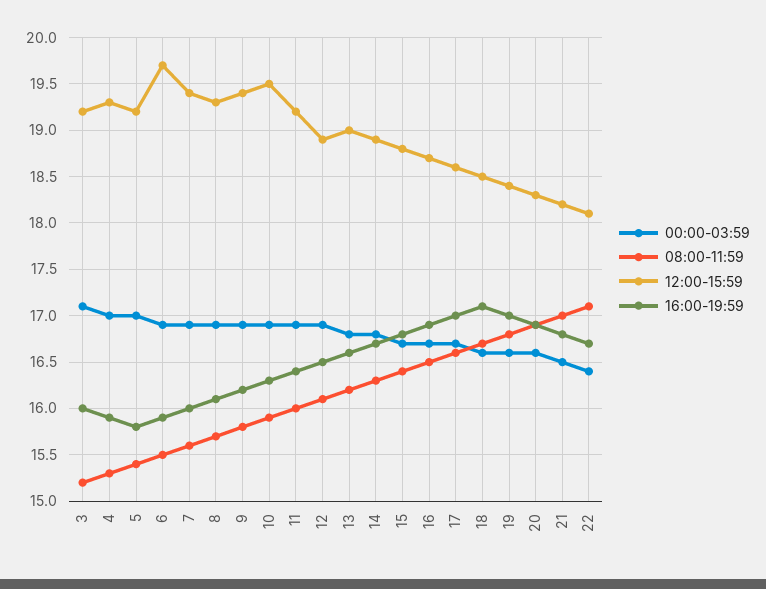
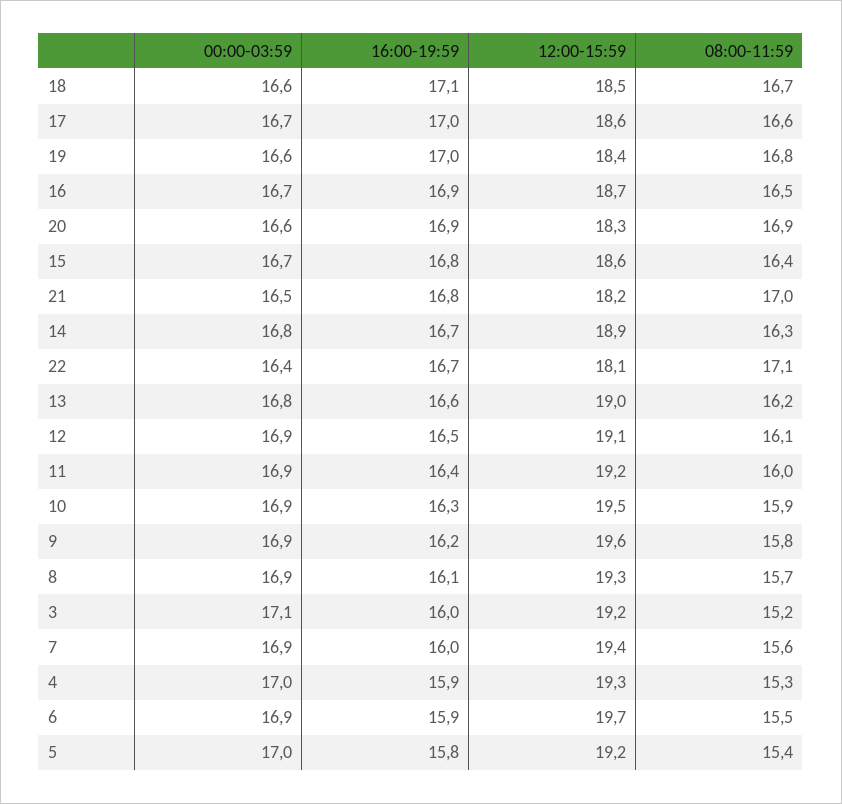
  {
    "00:00-03:59": {
      "3": 17.1,
      "4": 17,
      "5": 17,
      "6": 16.9,
      "7": 16.9,
      "8": 16.9,
      "9": 16.9,
      "10": 16.9,
      "11": 16.9,
      "12": 16.9,
      "13": 16.8,
      "14": 16.8,
      "15": 16.7,
      "16": 16.7,
      "17": 16.7,
      "18": 16.6,
      "19": 16.6,
      "20": 16.6,
      "21": 16.5,
      "22": 16.4
    },
    "08:00-11:59": {
      "3": 15.2,
      "4": 15.3,
      "5": 15.4,
      "6": 15.5,
      "7": 15.6,
      "8": 15.7,
      "9": 15.8,
      "10": 15.9,
      "11": 16,
      "12": 16.1,
      "13": 16.2,
      "14": 16.3,
      "15": 16.4,
      "16": 16.5,
      "17": 16.6,
      "18": 16.7,
      "19": 16.8,
      "20": 16.9,
      "21": 17,
      "22": 17.1
    },
    "12:00-15:59": {
      "3": 19.2,
      "4": 19.3,
      "5": 19.2,
      "6": 19.7,
      "7": 19.4,
      "8": 19.3,
-     "9": 19.4,
+     "9": 19.6,
      "10": 19.5,
      "11": 19.2,
-     "12": 18.9,
+     "12": 19.1,
      "13": 19,
      "14": 18.9,
-     "15": 18.8,
+     "15": 18.6,
      "16": 18.7,
      "17": 18.6,
      "18": 18.5,
      "19": 18.4,
      "20": 18.3,
      "21": 18.2,
      "22": 18.1
    },
    "16:00-19:59": {
      "3": 16,
      "4": 15.9,
      "5": 15.8,
      "6": 15.9,
      "7": 16,
      "8": 16.1,
      "9": 16.2,
      "10": 16.3,
      "11": 16.4,
      "12": 16.5,
      "13": 16.6,
      "14": 16.7,
      "15": 16.8,
      "16": 16.9,
      "17": 17,
      "18": 17.1,
      "19": 17,
      "20": 16.9,
      "21": 16.8,
      "22": 16.7
    }
  }

